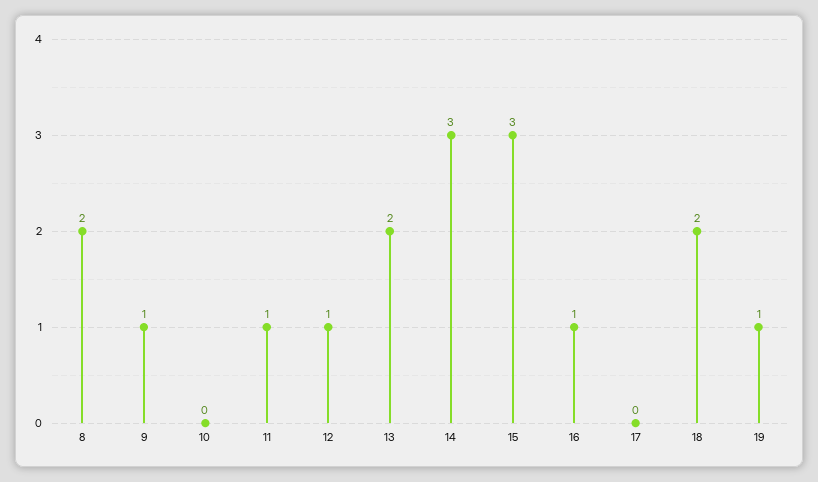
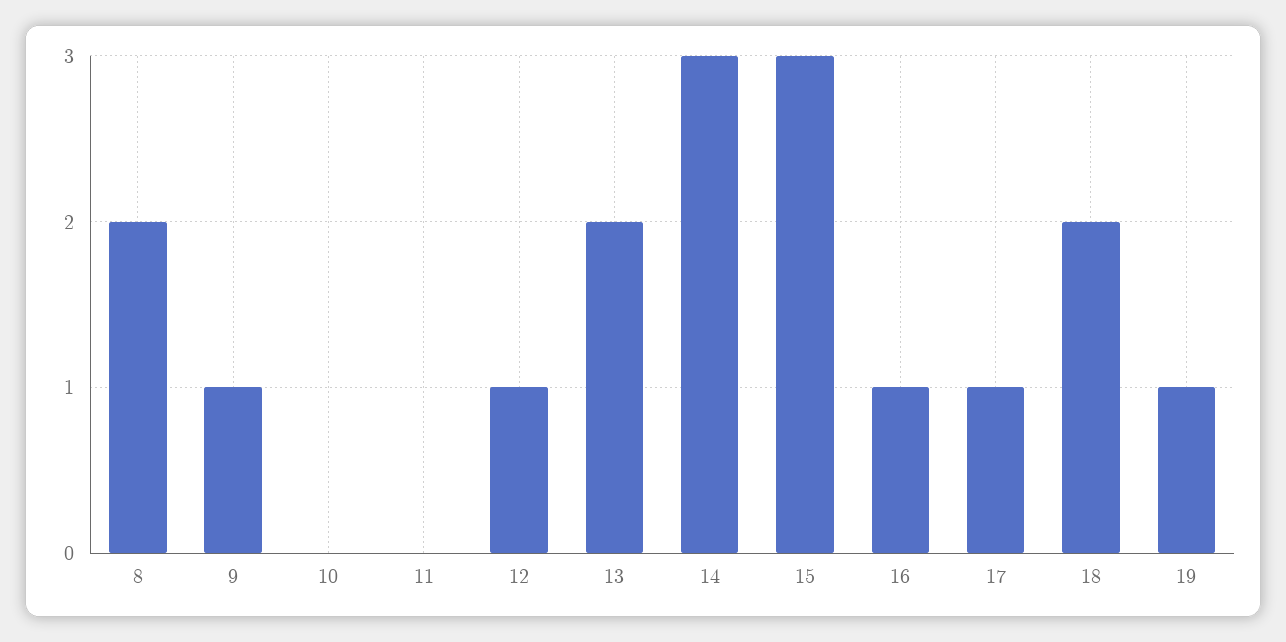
  {
    "8": 2,
    "9": 1,
    "10": 0,
-   "11": 1,
+   "11": 0,
    "12": 1,
    "13": 2,
    "14": 3,
    "15": 3,
    "16": 1,
-   "17": 0,
+   "17": 1,
    "18": 2,
    "19": 1
  }

